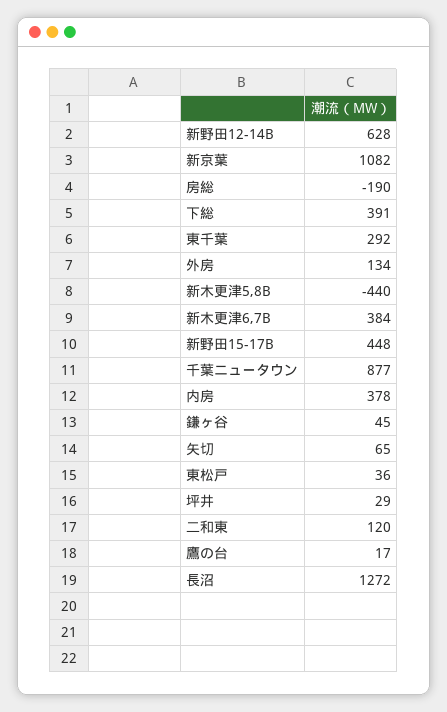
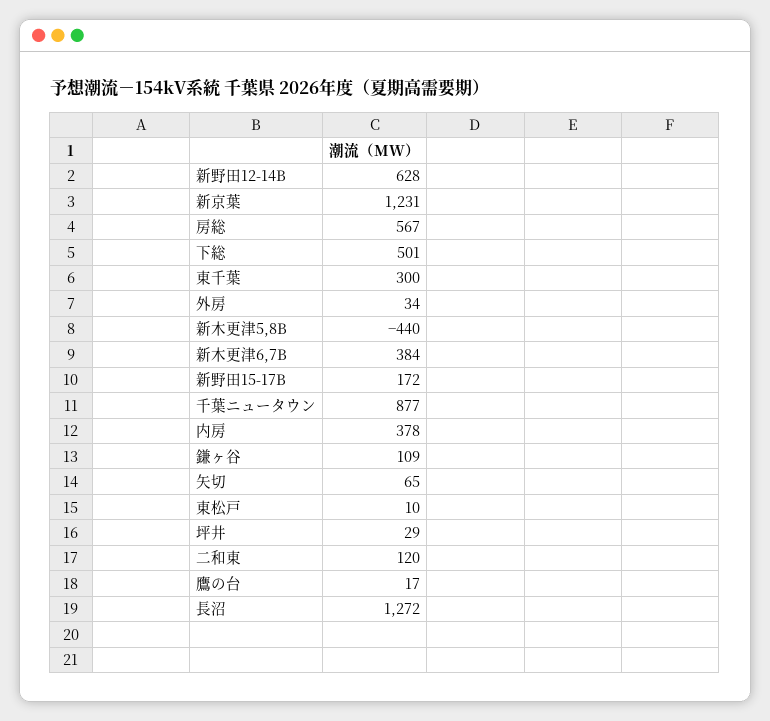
  {
    "新野田12-14B": 628,
-   "新京葉": 1082,
+   "新京葉": 1231,
-   "房総": -190,
+   "房総": 567,
-   "下総": 391,
+   "下総": 501,
-   "東千葉": 292,
+   "東千葉": 300,
-   "外房": 134,
+   "外房": 34,
    "新木更津5,8B": -440,
    "新木更津6,7B": 384,
-   "新野田15-17B": 448,
+   "新野田15-17B": 172,
    "千葉ニュータウン": 877,
    "内房": 378,
-   "鎌ヶ谷": 45,
+   "鎌ヶ谷": 109,
    "矢切": 65,
-   "東松戸": 36,
+   "東松戸": 10,
    "坪井": 29,
    "二和東": 120,
    "鷹の台": 17,
    "長沼": 1272
  }

